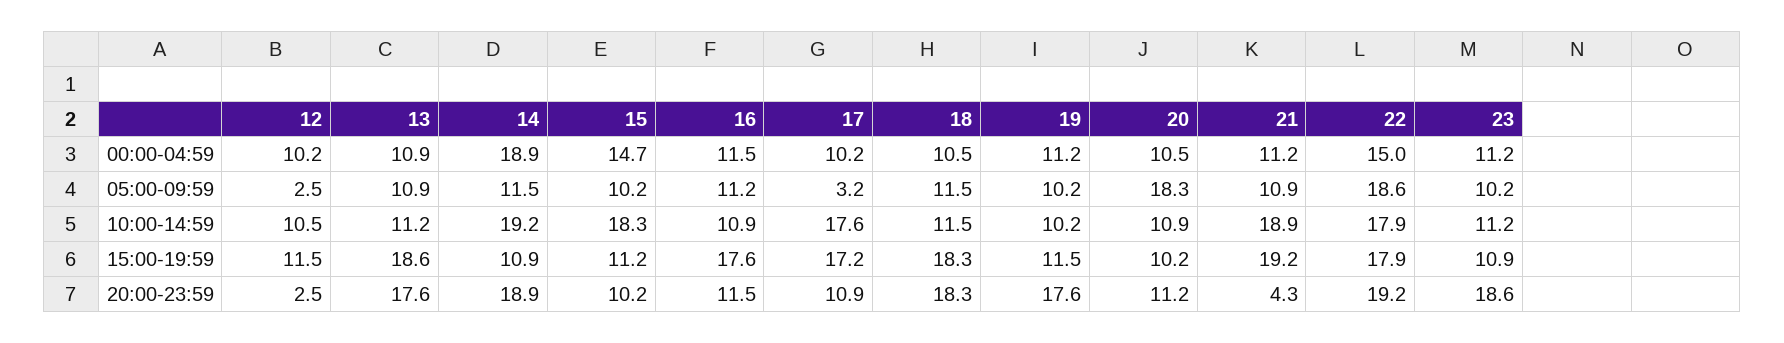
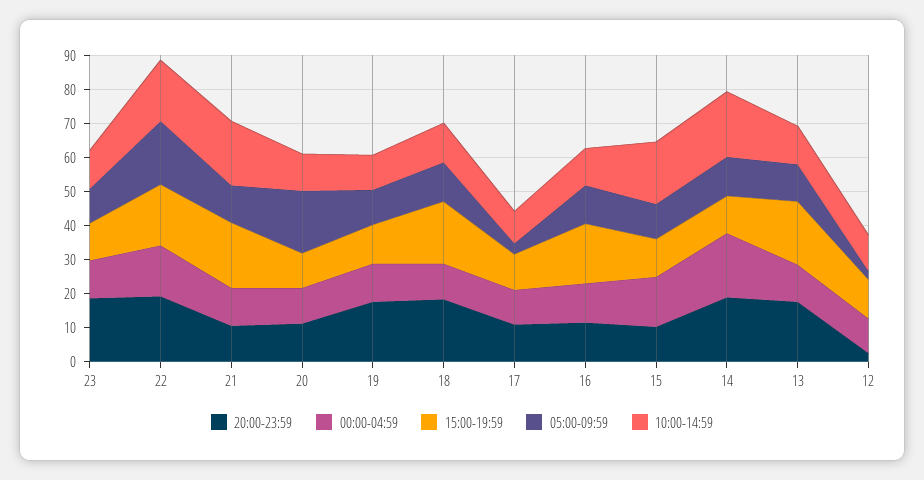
  {
    "00:00-04:59": {
      "12": 10.2,
      "13": 10.9,
      "14": 18.9,
      "15": 14.7,
      "16": 11.5,
      "17": 10.2,
      "18": 10.5,
      "19": 11.2,
      "20": 10.5,
      "21": 11.2,
      "22": 15,
      "23": 11.2
    },
    "05:00-09:59": {
      "12": 2.5,
      "13": 10.9,
      "14": 11.5,
      "15": 10.2,
      "16": 11.2,
      "17": 3.2,
      "18": 11.5,
      "19": 10.2,
      "20": 18.3,
      "21": 10.9,
      "22": 18.6,
      "23": 10.2
    },
    "10:00-14:59": {
      "12": 10.5,
      "13": 11.2,
      "14": 19.2,
      "15": 18.3,
      "16": 10.9,
-     "17": 17.6,
+     "17": 10,
      "18": 11.5,
      "19": 10.2,
      "20": 10.9,
      "21": 18.9,
      "22": 17.9,
      "23": 11.2
    },
    "15:00-19:59": {
      "12": 11.5,
      "13": 18.6,
      "14": 10.9,
      "15": 11.2,
      "16": 17.6,
-     "17": 17.2,
+     "17": 10,
      "18": 18.3,
      "19": 11.5,
      "20": 10.2,
      "21": 19.2,
      "22": 17.9,
      "23": 10.9
    },
    "20:00-23:59": {
      "12": 2.5,
      "13": 17.6,
      "14": 18.9,
      "15": 10.2,
      "16": 11.5,
      "17": 10.9,
      "18": 18.3,
      "19": 17.6,
      "20": 11.2,
-     "21": 4.3,
+     "21": 10,
      "22": 19.2,
      "23": 18.6
    }
  }

